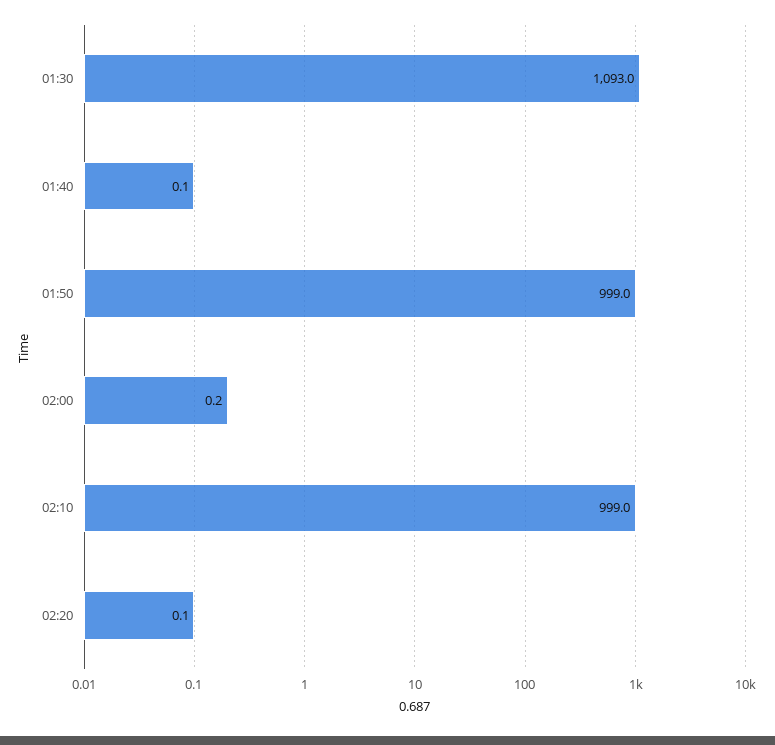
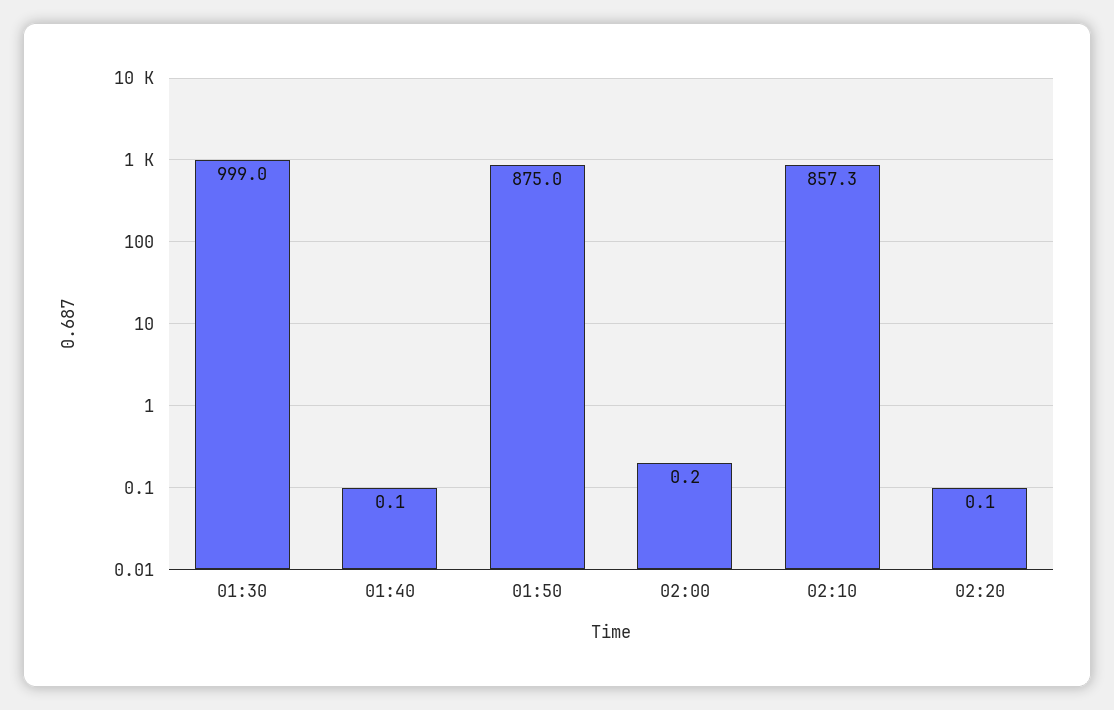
  {
-   "01:30": 1093,
+   "01:30": 999,
    "01:40": 0.1,
-   "01:50": 999,
+   "01:50": 875,
    "02:00": 0.2,
-   "02:10": 999,
+   "02:10": 857.3,
    "02:20": 0.1
  }

